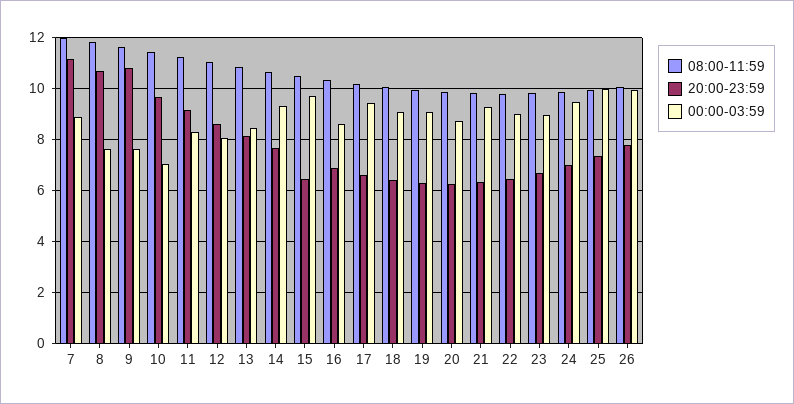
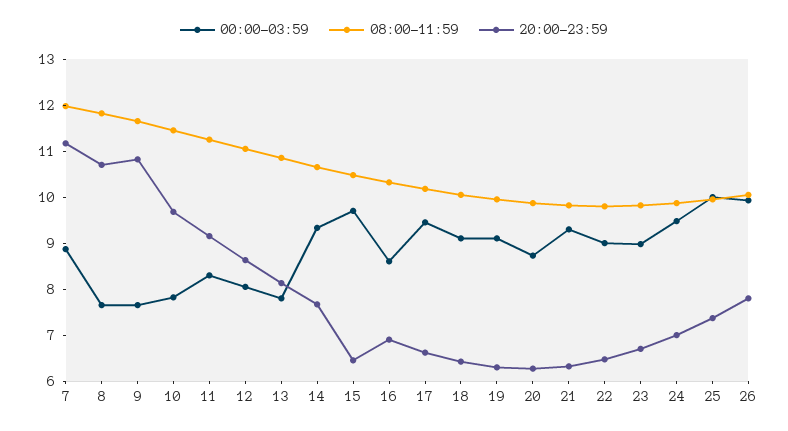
  {
    "08:00-11:59": {
      "7": 12,
      "8": 11.8,
      "9": 11.6,
      "10": 11.4,
      "11": 11.2,
      "12": 11,
      "13": 10.8,
      "14": 10.6,
      "15": 10.4,
      "16": 10.4,
      "17": 10.2,
      "18": 10,
      "19": 10,
      "20": 9.8,
      "21": 9.8,
      "22": 9.8,
      "23": 9.8,
      "24": 9.8,
      "25": 10,
      "26": 10
    },
    "20:00-23:59": {
      "7": 11.2,
      "8": 10.8,
      "9": 10.8,
      "10": 9.6,
      "11": 9.2,
      "12": 8.6,
      "13": 8.2,
      "14": 7.6,
      "15": 6.4,
      "16": 7,
      "17": 6.6,
      "18": 6.4,
      "19": 6.4,
      "20": 6.2,
      "21": 6.4,
      "22": 6.4,
      "23": 6.8,
      "24": 7,
      "25": 7.4,
      "26": 7.8
    },
    "00:00-03:59": {
      "7": 8.8,
      "8": 7.6,
      "9": 7.6,
-     "10": 7,
+     "10": 7.8,
      "11": 8.4,
      "12": 8,
-     "13": 8.5,
+     "13": 7.8,
      "14": 9.4,
      "15": 9.8,
      "16": 8.6,
      "17": 9.4,
      "18": 9.2,
      "19": 9.2,
      "20": 8.8,
      "21": 9.4,
      "22": 9,
      "23": 9,
      "24": 9.4,
      "25": 10,
      "26": 10
    }
  }

